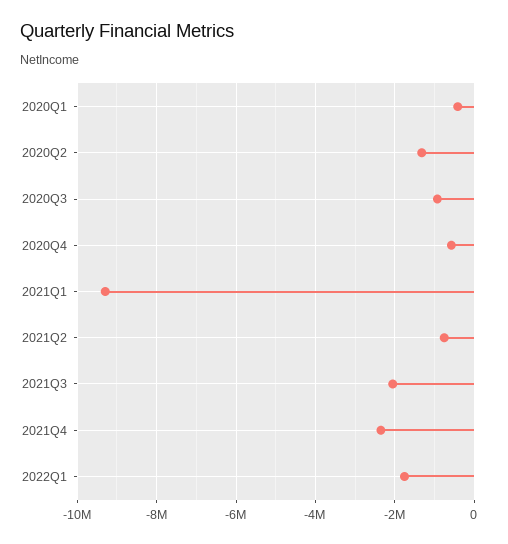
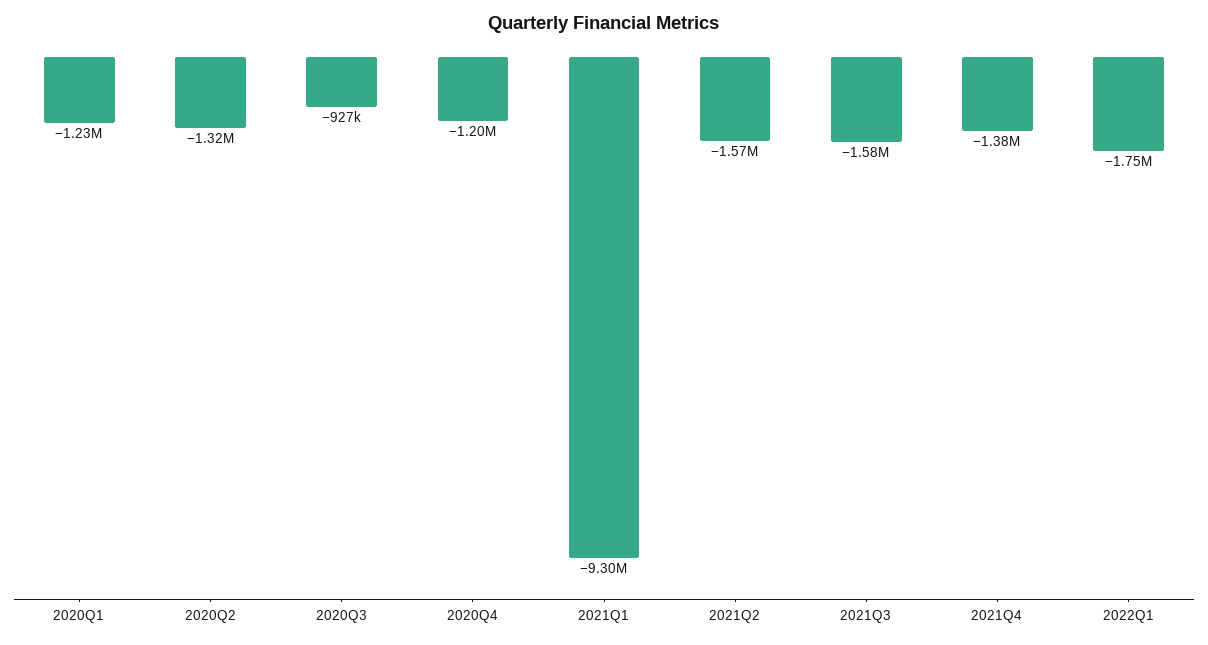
  {
-   "2020Q1": -400000,
+   "2020Q1": -1230000,
    "2020Q2": -1320000,
    "2020Q3": -927000,
-   "2020Q4": -600000,
+   "2020Q4": -1200000,
    "2021Q1": -9300000,
-   "2021Q2": -800000,
+   "2021Q2": -1570000,
-   "2021Q3": -2000000,
+   "2021Q3": -1580000,
-   "2021Q4": -2400000,
+   "2021Q4": -1380000,
    "2022Q1": -1750000
  }

